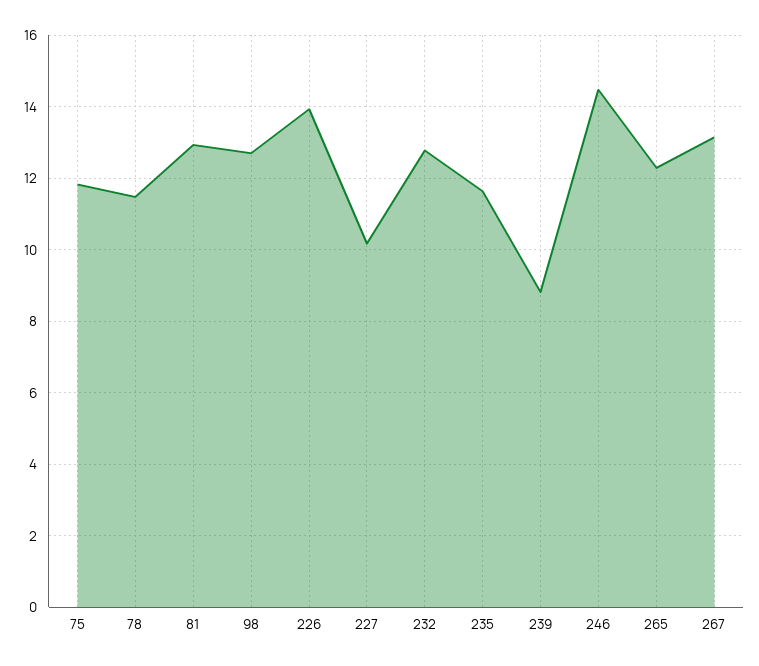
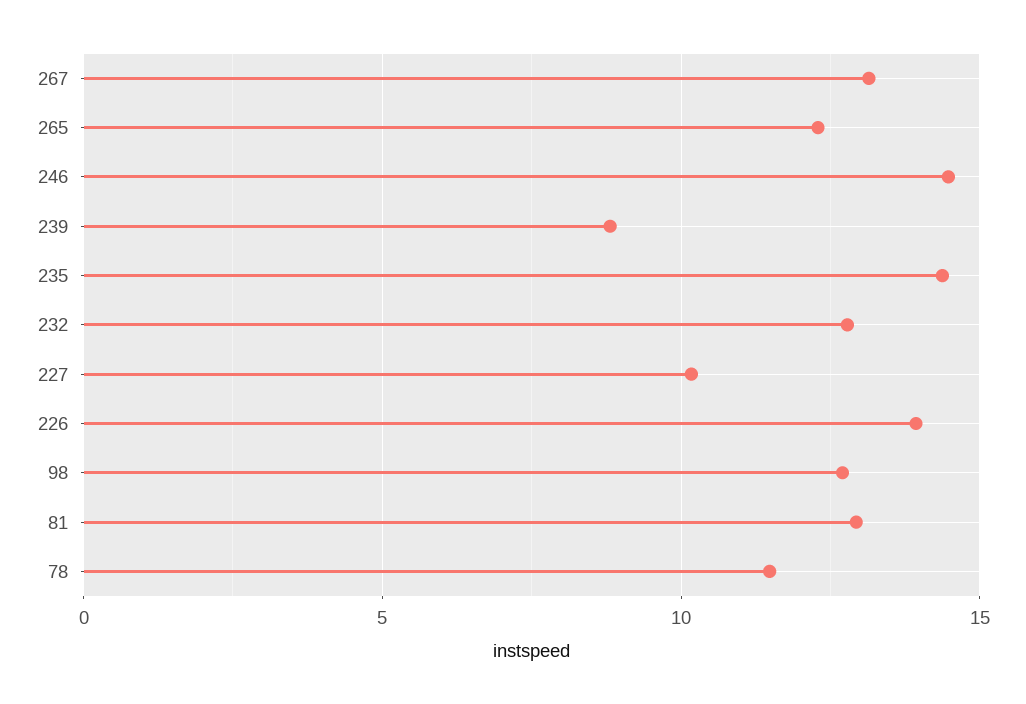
  {
-   "75": 11.8,
    "78": 11.4,
    "81": 13,
    "98": 12.8,
    "226": 14,
    "227": 10.2,
    "232": 12.8,
-   "235": 11.6,
+   "235": 14.5,
    "239": 8.8,
    "246": 14.4,
    "265": 12.2,
    "267": 13.2
  }

